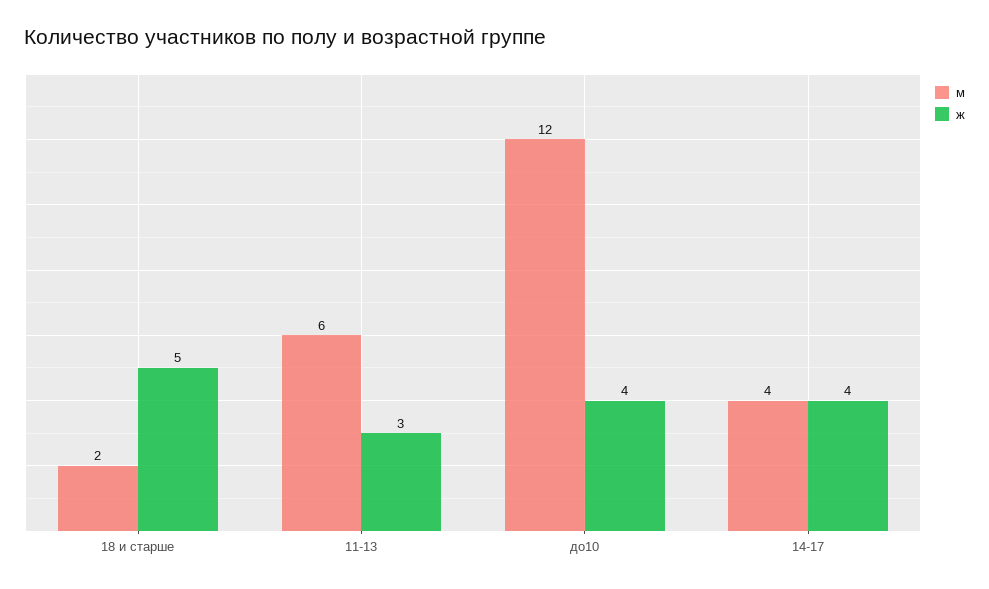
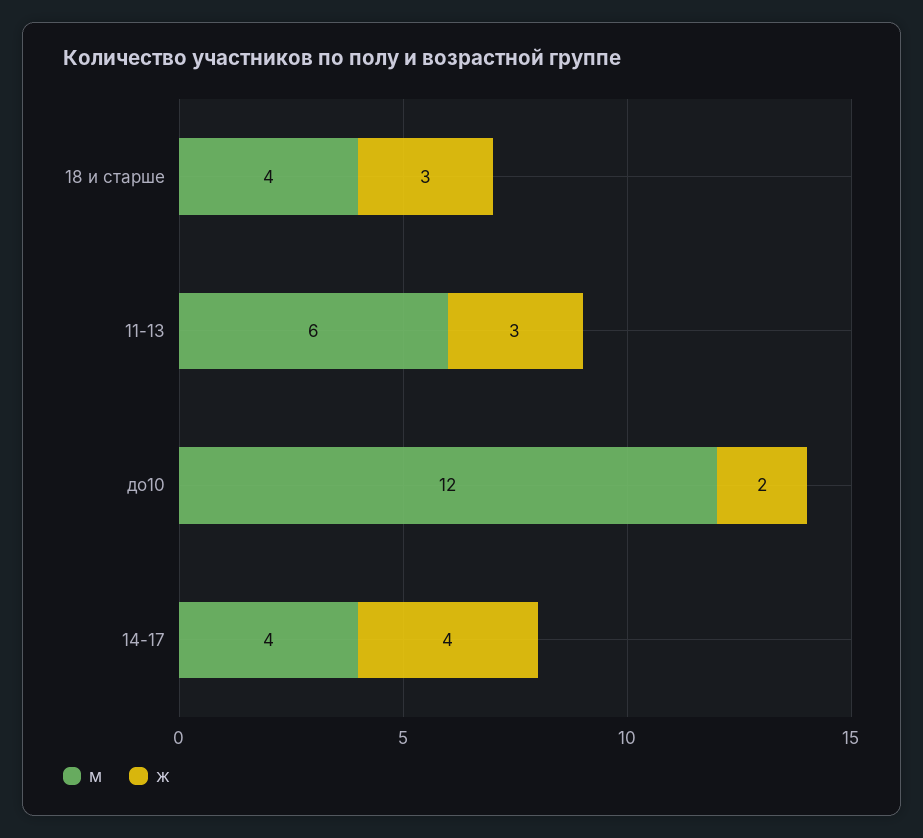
  {
    "м": {
-     "18 и старше": 2,
+     "18 и старше": 4,
      "11-13": 6,
      "до10": 12,
      "14-17": 4
    },
    "ж": {
-     "18 и старше": 5,
+     "18 и старше": 3,
      "11-13": 3,
-     "до10": 4,
+     "до10": 2,
      "14-17": 4
    }
  }

